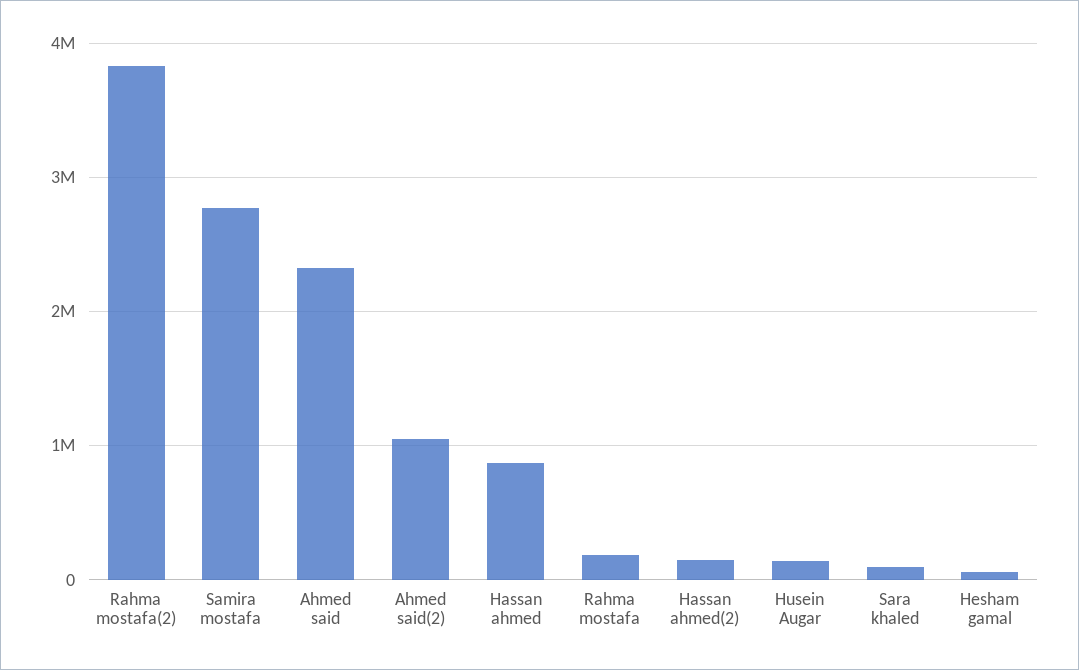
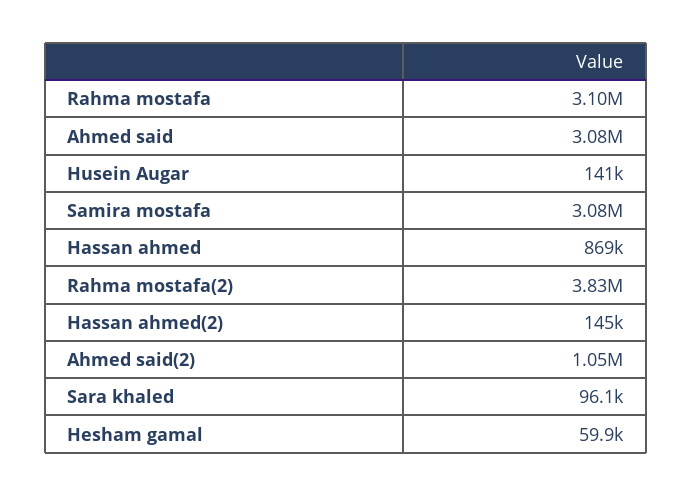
  {
    "Rahma mostafa(2)": 3830000,
-   "Samira mostafa": 2800000,
+   "Samira mostafa": 3080000,
-   "Ahmed said": 2300000,
+   "Ahmed said": 3080000,
    "Ahmed said(2)": 1050000,
    "Hassan ahmed": 869000,
-   "Rahma mostafa": 200000,
+   "Rahma mostafa": 3100000,
    "Hassan ahmed(2)": 145000,
    "Husein Augar": 141000,
    "Sara khaled": 96100,
    "Hesham gamal": 59900
  }

